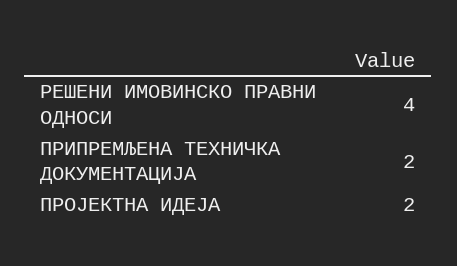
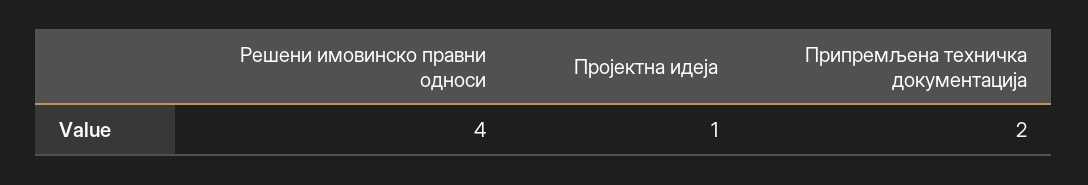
  {
    "РЕШЕНИ ИМОВИНСКО ПРАВНИ ОДНОСИ": 4,
    "ПРИПРЕМЉЕНА ТЕХНИЧКА ДОКУМЕНТАЦИЈА": 2,
-   "ПРОЈЕКТНА ИДЕЈА": 2
+   "ПРОЈЕКТНА ИДЕЈА": 1
  }

